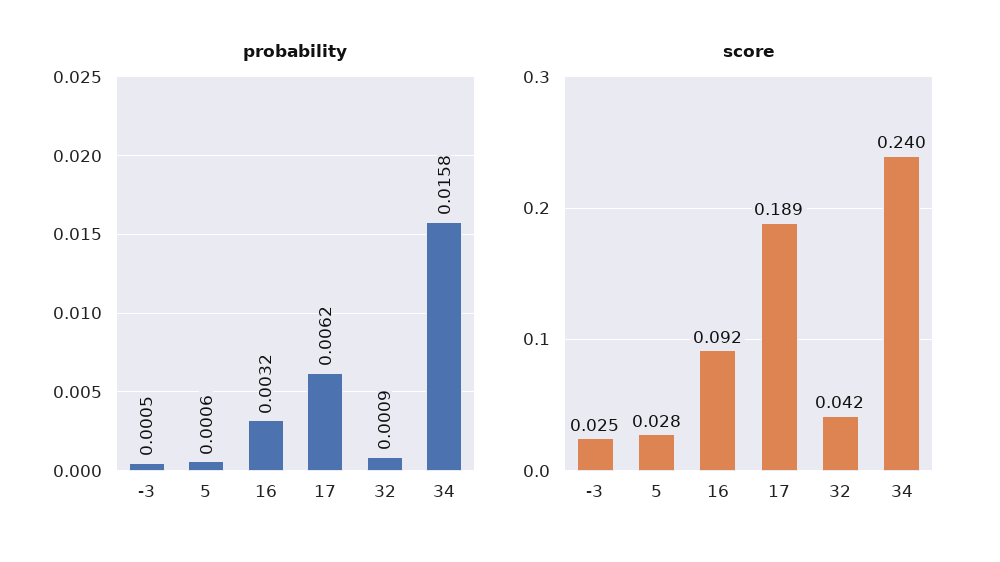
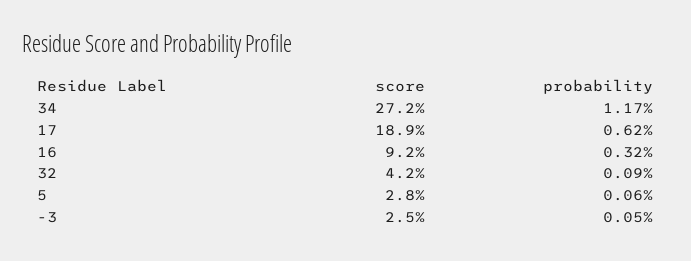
  {
    "probability": {
      "-3": 0.0005,
      "5": 0.0006,
      "16": 0.0032,
      "17": 0.0062,
      "32": 0.0009,
-     "34": 0.0158
+     "34": 0.0117
    },
    "score": {
      "-3": 0.025,
      "5": 0.028,
      "16": 0.092,
      "17": 0.189,
      "32": 0.042,
-     "34": 0.24
+     "34": 0.272
    }
  }

